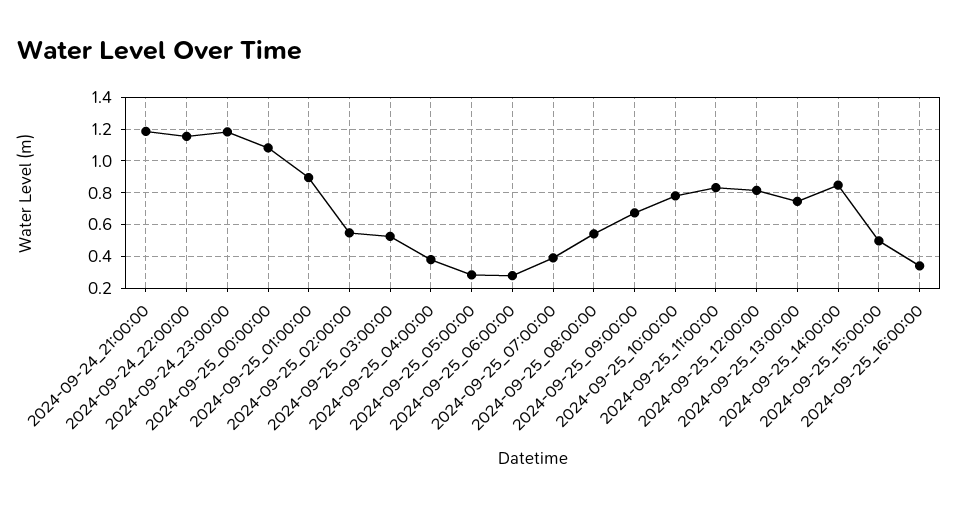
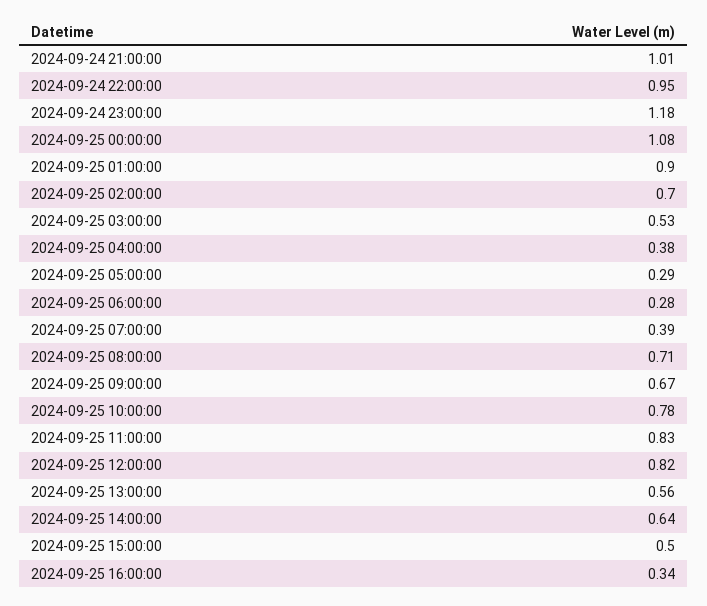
  {
-   "2024-09-24_21:00:00": 1.2,
+   "2024-09-24_21:00:00": 1.01,
-   "2024-09-24_22:00:00": 1.15,
+   "2024-09-24_22:00:00": 0.95,
    "2024-09-24_23:00:00": 1.18,
    "2024-09-25_00:00:00": 1.08,
    "2024-09-25_01:00:00": 0.9,
-   "2024-09-25_02:00:00": 0.55,
+   "2024-09-25_02:00:00": 0.7,
    "2024-09-25_03:00:00": 0.53,
    "2024-09-25_04:00:00": 0.38,
    "2024-09-25_05:00:00": 0.29,
    "2024-09-25_06:00:00": 0.28,
    "2024-09-25_07:00:00": 0.39,
-   "2024-09-25_08:00:00": 0.55,
+   "2024-09-25_08:00:00": 0.71,
    "2024-09-25_09:00:00": 0.67,
    "2024-09-25_10:00:00": 0.78,
    "2024-09-25_11:00:00": 0.83,
    "2024-09-25_12:00:00": 0.82,
-   "2024-09-25_13:00:00": 0.75,
+   "2024-09-25_13:00:00": 0.56,
-   "2024-09-25_14:00:00": 0.85,
+   "2024-09-25_14:00:00": 0.64,
    "2024-09-25_15:00:00": 0.5,
    "2024-09-25_16:00:00": 0.34
  }

